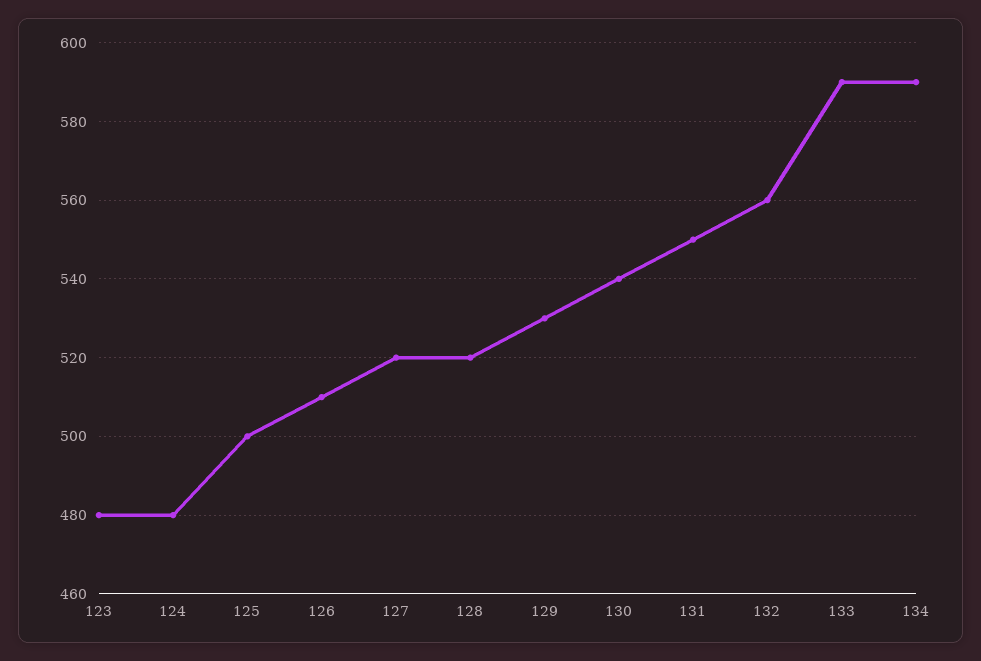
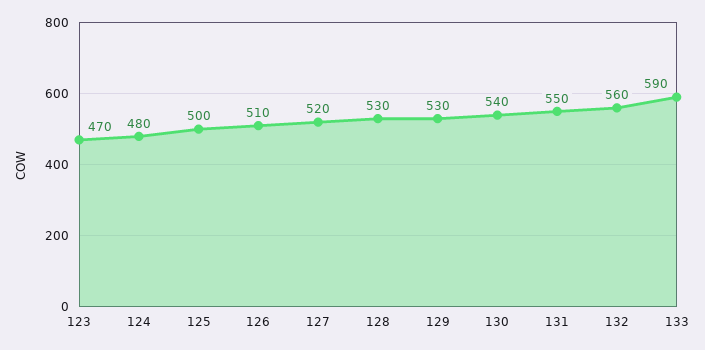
  {
-   "123": 480,
+   "123": 470,
    "124": 480,
    "125": 500,
    "126": 510,
    "127": 520,
-   "128": 520,
+   "128": 530,
    "129": 530,
    "130": 540,
    "131": 550,
    "132": 560,
-   "133": 590,
+   "133": 590
-   "134": 590
  }

